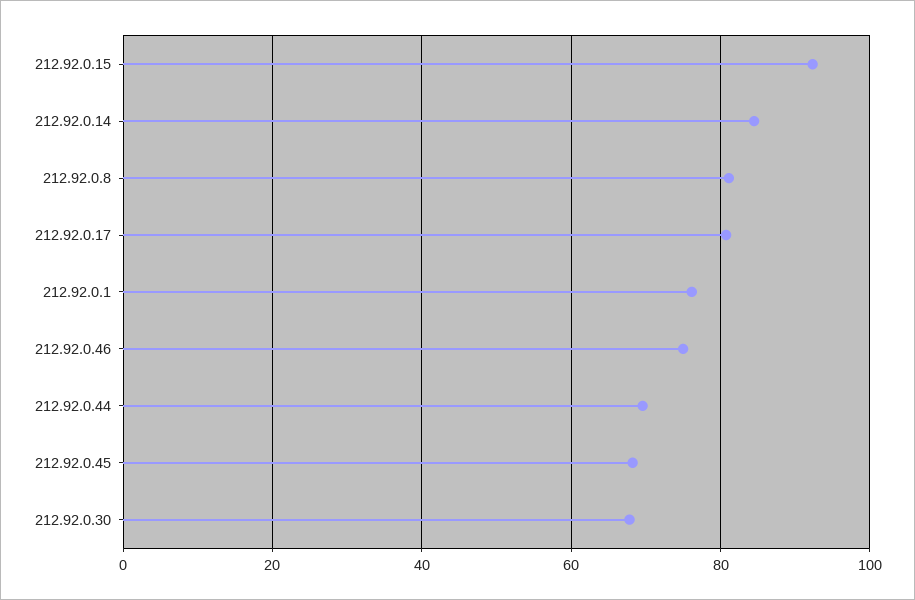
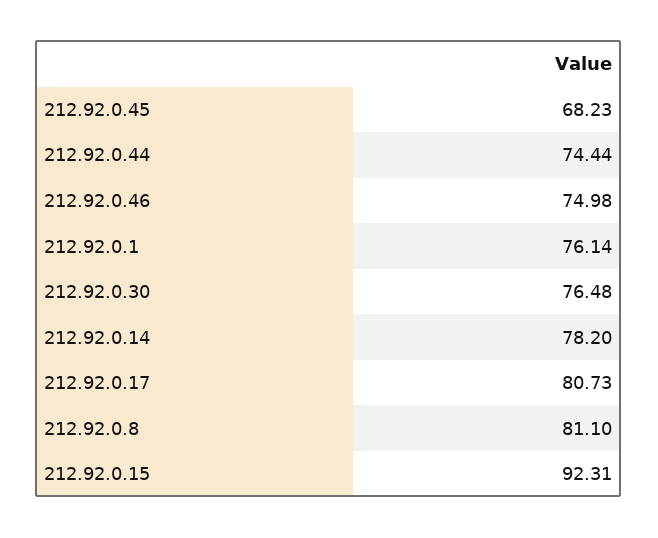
  {
    "212.92.0.15": 92.31,
-   "212.92.0.14": 84,
+   "212.92.0.14": 78.2,
    "212.92.0.8": 81.1,
    "212.92.0.17": 80.73,
    "212.92.0.1": 76.14,
    "212.92.0.46": 74.98,
-   "212.92.0.44": 70,
+   "212.92.0.44": 74.44,
    "212.92.0.45": 68.23,
-   "212.92.0.30": 68
+   "212.92.0.30": 76.48
  }

